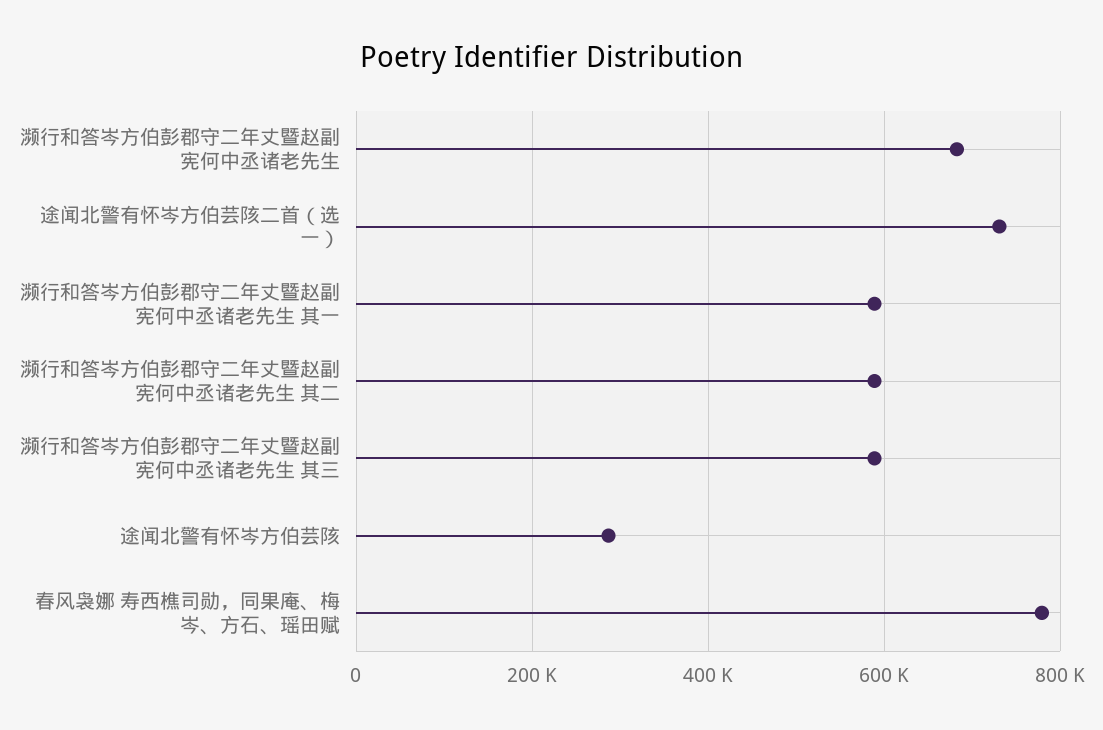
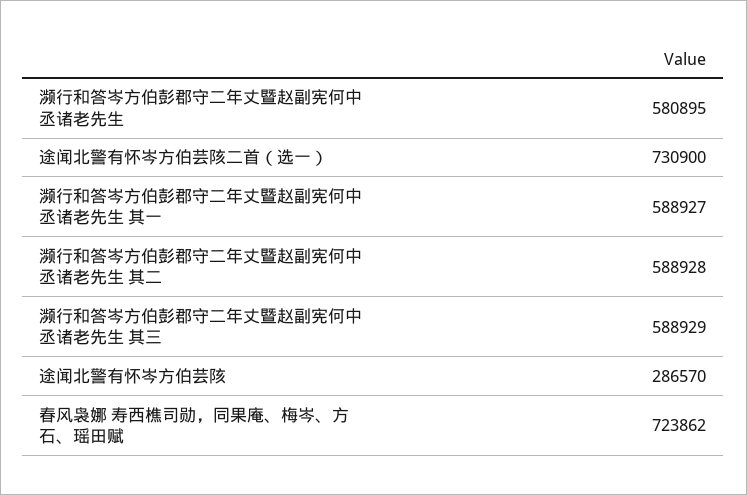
  {
-   "濒行和答岑方伯彭郡守二年丈暨赵副宪何中丞诸老先生": 680000,
+   "濒行和答岑方伯彭郡守二年丈暨赵副宪何中丞诸老先生": 580895,
    "途闻北警有怀岑方伯芸陔二首（选一）": 730900,
    "濒行和答岑方伯彭郡守二年丈暨赵副宪何中丞诸老先生 其一": 588927,
    "濒行和答岑方伯彭郡守二年丈暨赵副宪何中丞诸老先生 其二": 588928,
    "濒行和答岑方伯彭郡守二年丈暨赵副宪何中丞诸老先生 其三": 588929,
    "途闻北警有怀岑方伯芸陔": 286570,
-   "春风袅娜 寿西樵司勋，同果庵、梅岑、方石、瑶田赋": 780000
+   "春风袅娜 寿西樵司勋，同果庵、梅岑、方石、瑶田赋": 723862
  }

